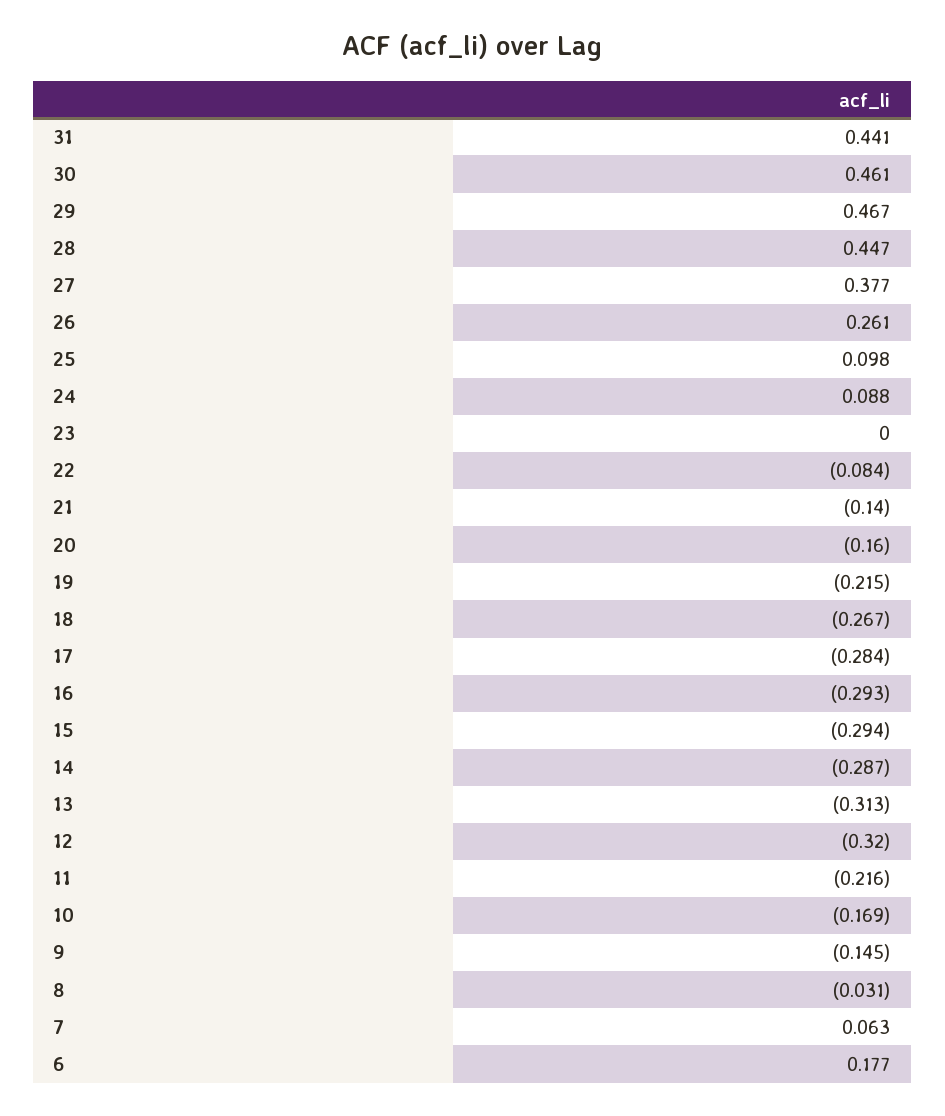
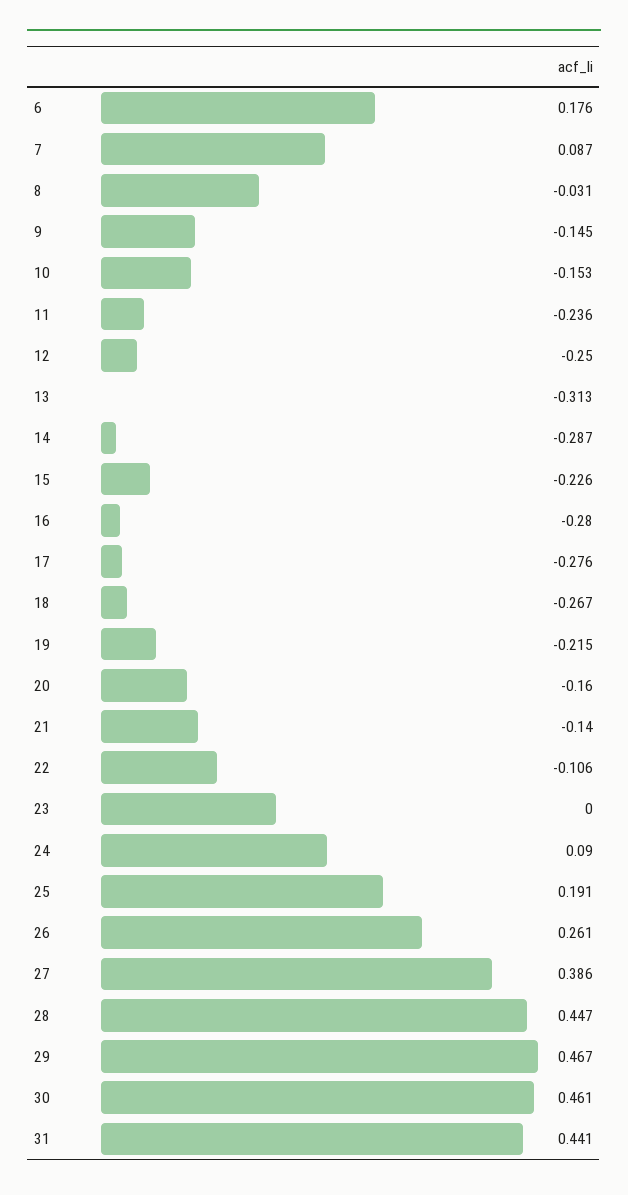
  {
    "31": 0.441,
    "30": 0.461,
    "29": 0.467,
    "28": 0.447,
-   "27": 0.377,
+   "27": 0.386,
    "26": 0.261,
-   "25": 0.098,
+   "25": 0.191,
-   "24": 0.088,
+   "24": 0.09,
    "23": 0,
-   "22": -0.084,
+   "22": -0.106,
    "21": -0.14,
    "20": -0.16,
    "19": -0.215,
    "18": -0.267,
-   "17": -0.284,
+   "17": -0.276,
-   "16": -0.293,
+   "16": -0.28,
-   "15": -0.294,
+   "15": -0.226,
    "14": -0.287,
    "13": -0.313,
-   "12": -0.32,
+   "12": -0.25,
-   "11": -0.216,
+   "11": -0.236,
-   "10": -0.169,
+   "10": -0.153,
    "9": -0.145,
    "8": -0.031,
-   "7": 0.063,
+   "7": 0.087,
-   "6": 0.177
+   "6": 0.176
  }

